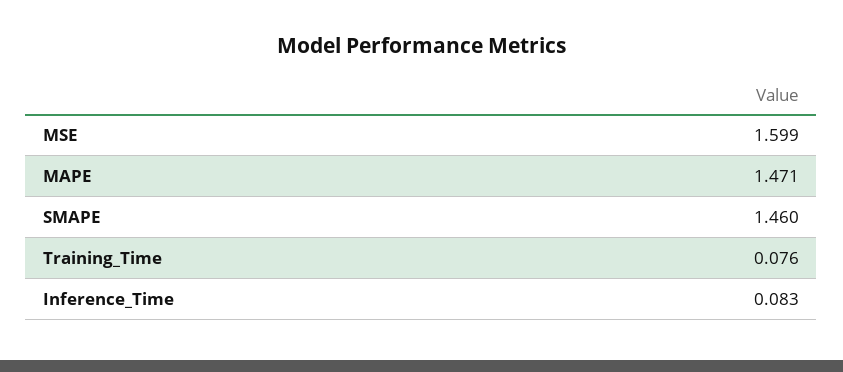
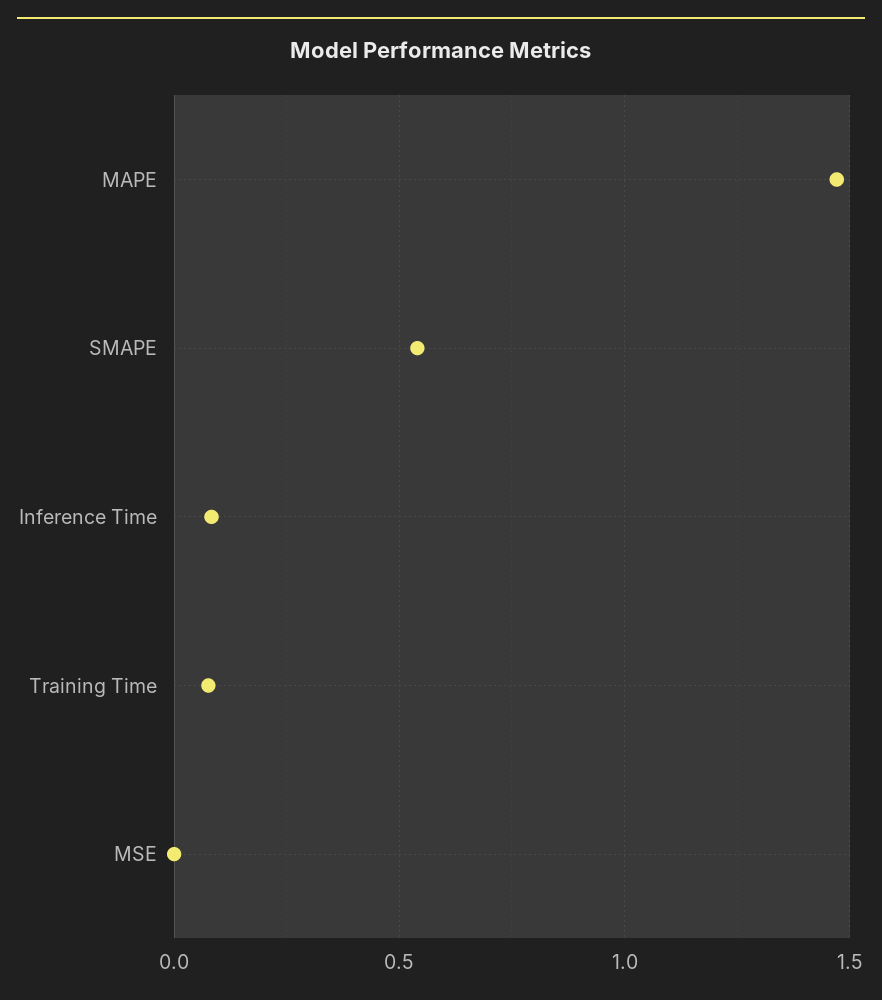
  {
-   "MSE": 1.599,
+   "MSE": 0,
    "MAPE": 1.471,
-   "SMAPE": 1.46,
+   "SMAPE": 0.55,
    "Training_Time": 0.076,
    "Inference_Time": 0.083
  }

